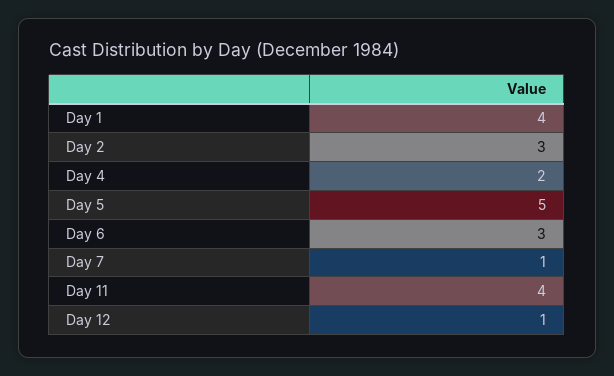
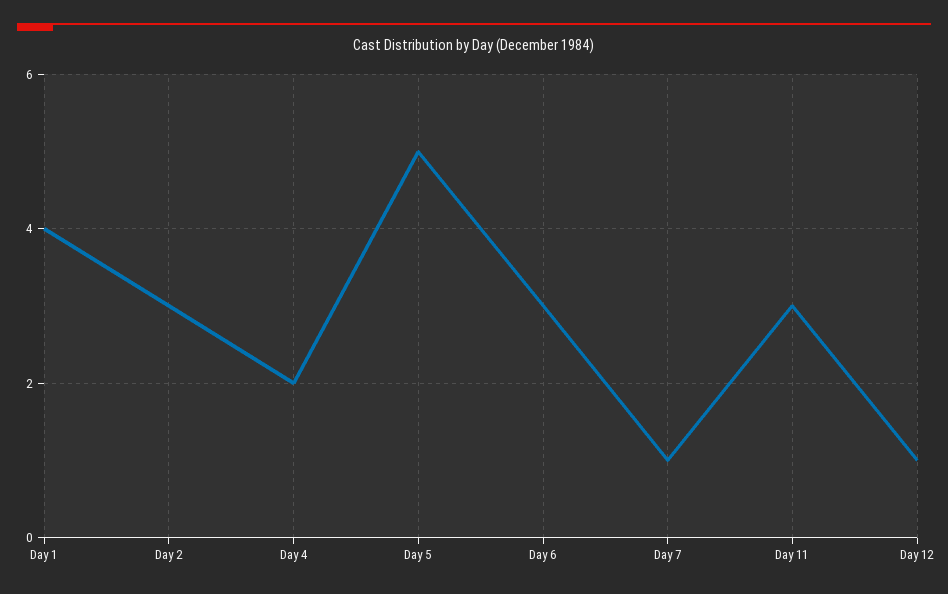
  {
    "Day 1": 4,
    "Day 2": 3,
    "Day 4": 2,
    "Day 5": 5,
    "Day 6": 3,
    "Day 7": 1,
-   "Day 11": 4,
+   "Day 11": 3,
    "Day 12": 1
  }

